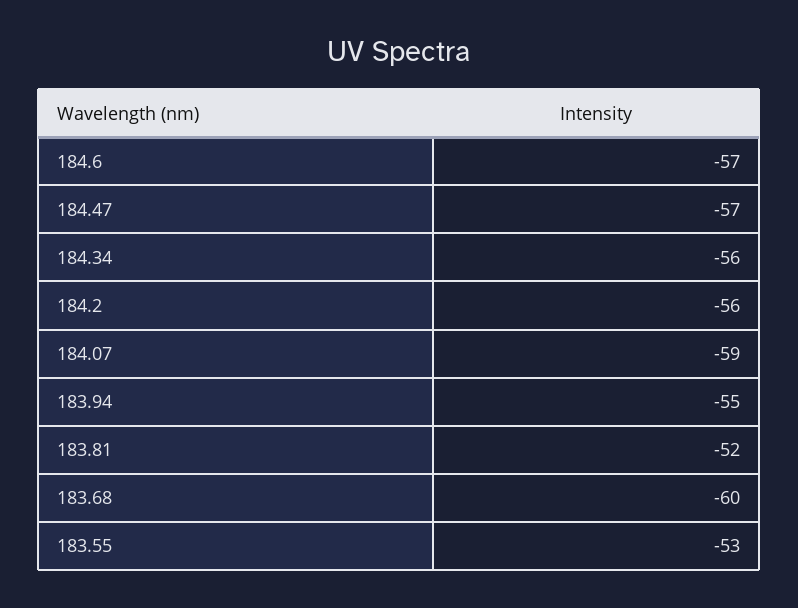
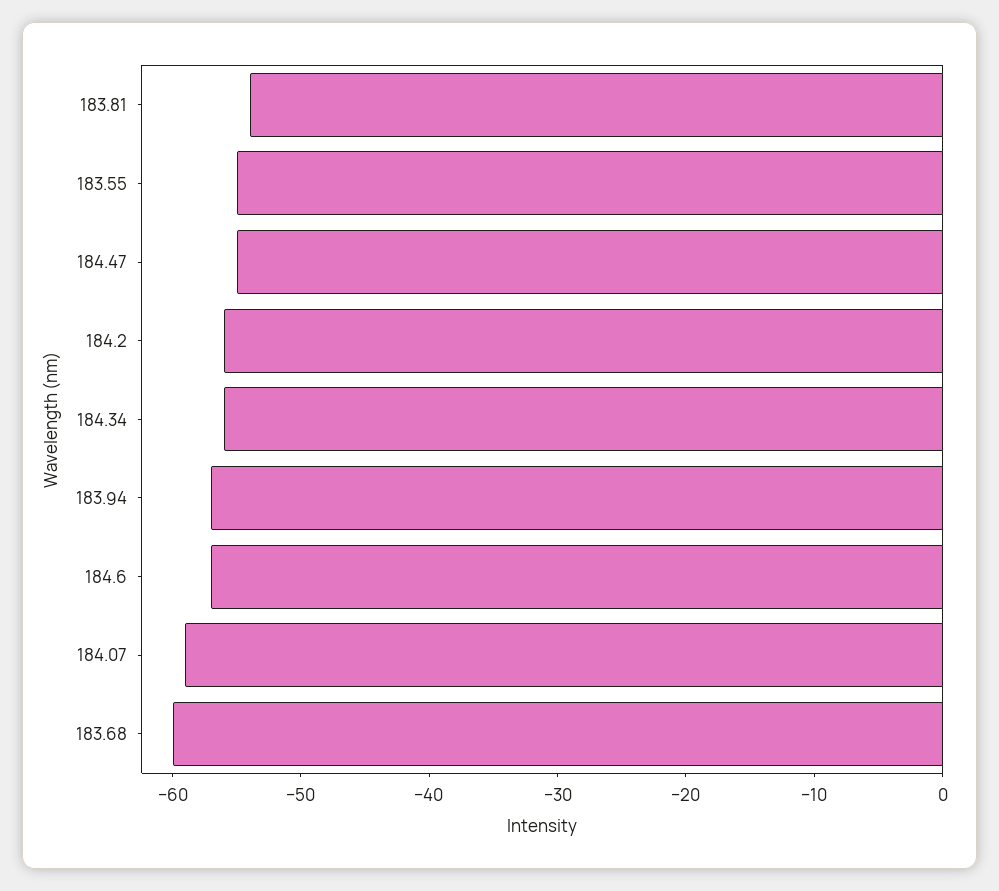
  {
    "184.6": -57,
-   "184.47": -57,
+   "184.47": -55,
    "184.34": -56,
    "184.2": -56,
    "184.07": -59,
-   "183.94": -55,
+   "183.94": -57,
-   "183.81": -52,
+   "183.81": -54,
    "183.68": -60,
-   "183.55": -53
+   "183.55": -55
  }

